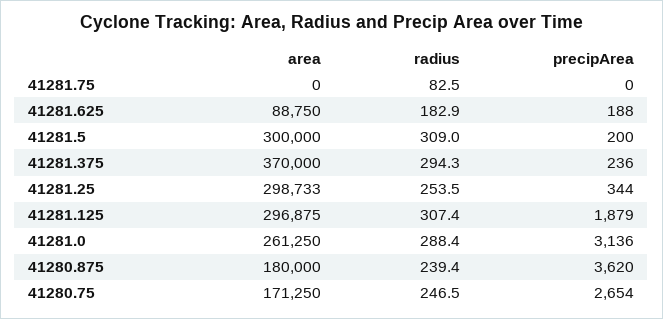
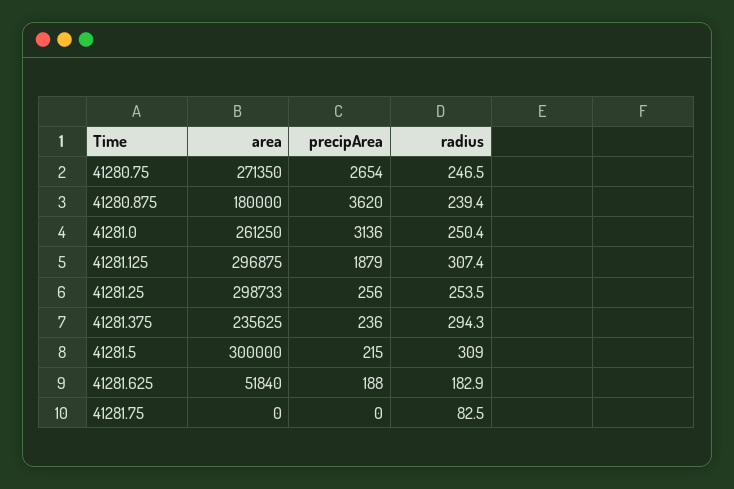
  {
    "area": {
      "41281.75": 0,
-     "41281.625": 88750,
+     "41281.625": 51840,
      "41281.5": 300000,
-     "41281.375": 370000,
+     "41281.375": 235625,
      "41281.25": 298733,
      "41281.125": 296875,
      "41281.0": 261250,
      "41280.875": 180000,
-     "41280.75": 171250
+     "41280.75": 271350
    },
    "radius": {
      "41281.75": 82.5,
      "41281.625": 182.9,
      "41281.5": 309,
      "41281.375": 294.3,
      "41281.25": 253.5,
      "41281.125": 307.4,
-     "41281.0": 288.4,
+     "41281.0": 250.4,
      "41280.875": 239.4,
      "41280.75": 246.5
    },
    "precipArea": {
      "41281.75": 0,
      "41281.625": 188,
-     "41281.5": 200,
+     "41281.5": 215,
      "41281.375": 236,
-     "41281.25": 344,
+     "41281.25": 256,
      "41281.125": 1879,
      "41281.0": 3136,
      "41280.875": 3620,
      "41280.75": 2654
    }
  }

